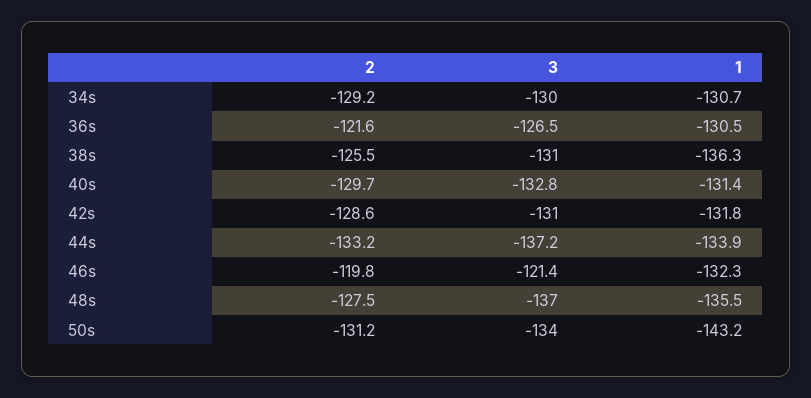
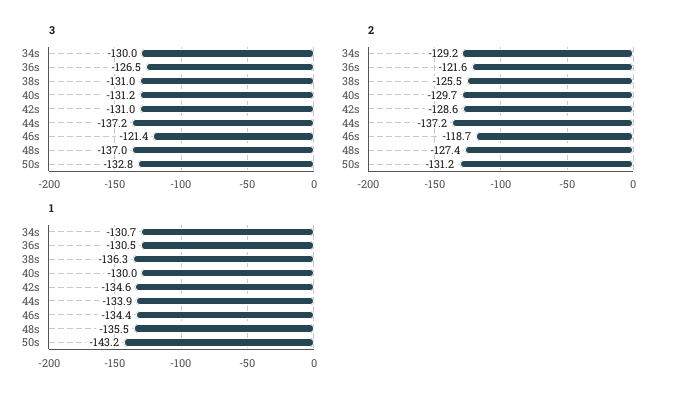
  {
    "2": {
      "34s": -129.2,
      "36s": -121.6,
      "38s": -125.5,
      "40s": -129.7,
      "42s": -128.6,
-     "44s": -133.2,
+     "44s": -137.2,
-     "46s": -119.8,
+     "46s": -118.7,
-     "48s": -127.5,
+     "48s": -127.4,
      "50s": -131.2
    },
    "3": {
      "34s": -130,
      "36s": -126.5,
      "38s": -131,
-     "40s": -132.8,
+     "40s": -131.2,
      "42s": -131,
      "44s": -137.2,
      "46s": -121.4,
      "48s": -137,
-     "50s": -134
+     "50s": -132.8
    },
    "1": {
      "34s": -130.7,
      "36s": -130.5,
      "38s": -136.3,
-     "40s": -131.4,
+     "40s": -130,
-     "42s": -131.8,
+     "42s": -134.6,
      "44s": -133.9,
-     "46s": -132.3,
+     "46s": -134.4,
      "48s": -135.5,
      "50s": -143.2
    }
  }

